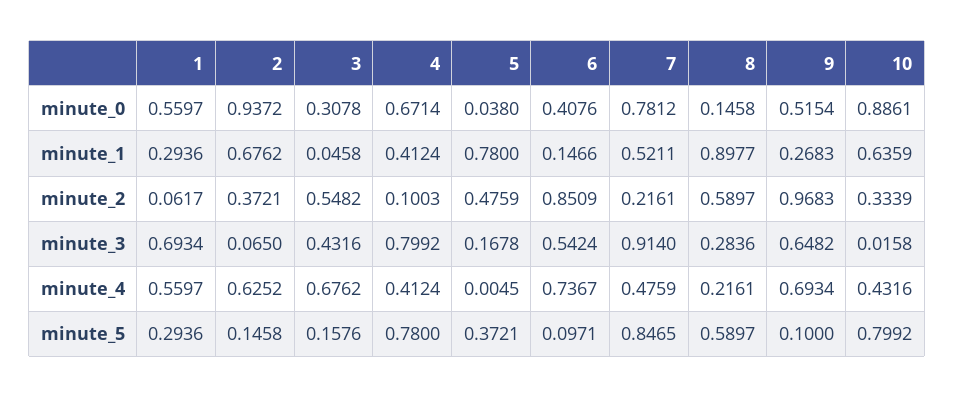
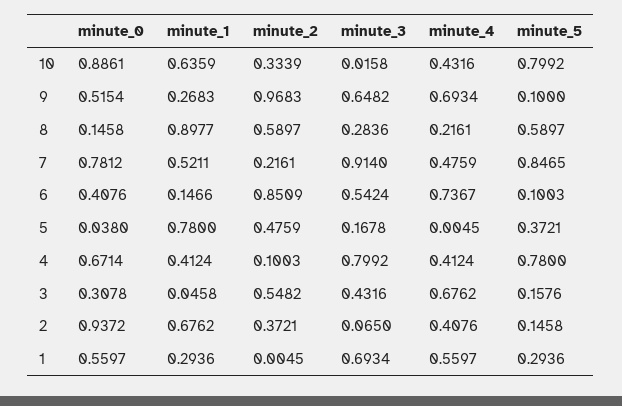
  {
    "1": {
      "minute_0": 0.5597,
      "minute_1": 0.2936,
-     "minute_2": 0.0617,
+     "minute_2": 0.0045,
      "minute_3": 0.6934,
      "minute_4": 0.5597,
      "minute_5": 0.2936
    },
    "2": {
      "minute_0": 0.9372,
      "minute_1": 0.6762,
      "minute_2": 0.3721,
      "minute_3": 0.065,
-     "minute_4": 0.6252,
+     "minute_4": 0.4076,
      "minute_5": 0.1458
    },
    "3": {
      "minute_0": 0.3078,
      "minute_1": 0.0458,
      "minute_2": 0.5482,
      "minute_3": 0.4316,
      "minute_4": 0.6762,
      "minute_5": 0.1576
    },
    "4": {
      "minute_0": 0.6714,
      "minute_1": 0.4124,
      "minute_2": 0.1003,
      "minute_3": 0.7992,
      "minute_4": 0.4124,
      "minute_5": 0.78
    },
    "5": {
      "minute_0": 0.038,
      "minute_1": 0.78,
      "minute_2": 0.4759,
      "minute_3": 0.1678,
      "minute_4": 0.0045,
      "minute_5": 0.3721
    },
    "6": {
      "minute_0": 0.4076,
      "minute_1": 0.1466,
      "minute_2": 0.8509,
      "minute_3": 0.5424,
      "minute_4": 0.7367,
-     "minute_5": 0.0971
+     "minute_5": 0.1003
    },
    "7": {
      "minute_0": 0.7812,
      "minute_1": 0.5211,
      "minute_2": 0.2161,
      "minute_3": 0.914,
      "minute_4": 0.4759,
      "minute_5": 0.8465
    },
    "8": {
      "minute_0": 0.1458,
      "minute_1": 0.8977,
      "minute_2": 0.5897,
      "minute_3": 0.2836,
      "minute_4": 0.2161,
      "minute_5": 0.5897
    },
    "9": {
      "minute_0": 0.5154,
      "minute_1": 0.2683,
      "minute_2": 0.9683,
      "minute_3": 0.6482,
      "minute_4": 0.6934,
      "minute_5": 0.1
    },
    "10": {
      "minute_0": 0.8861,
      "minute_1": 0.6359,
      "minute_2": 0.3339,
      "minute_3": 0.0158,
      "minute_4": 0.4316,
      "minute_5": 0.7992
    }
  }

